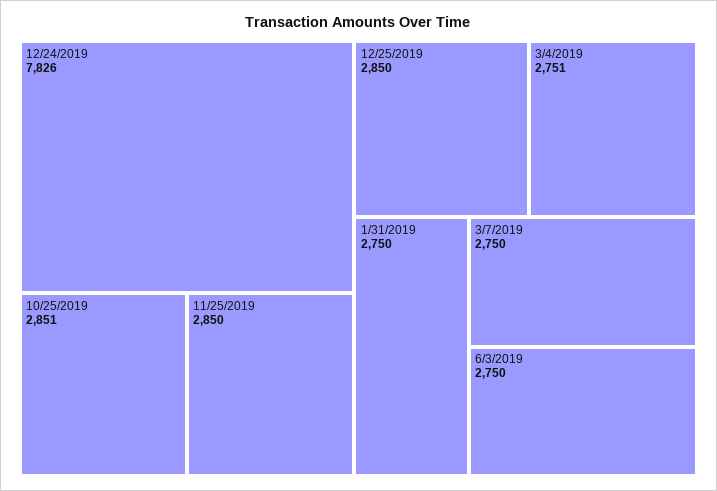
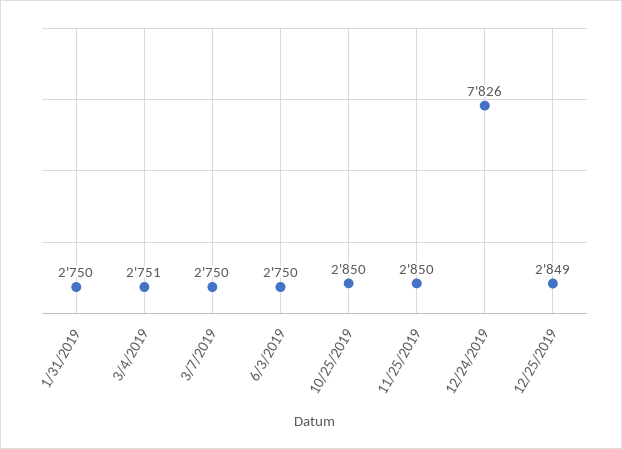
  {
    "12/24/2019": 7826,
-   "10/25/2019": 2851,
+   "10/25/2019": 2850,
    "11/25/2019": 2850,
-   "12/25/2019": 2850,
+   "12/25/2019": 2849,
    "3/4/2019": 2751,
    "1/31/2019": 2750,
    "3/7/2019": 2750,
    "6/3/2019": 2750
  }

